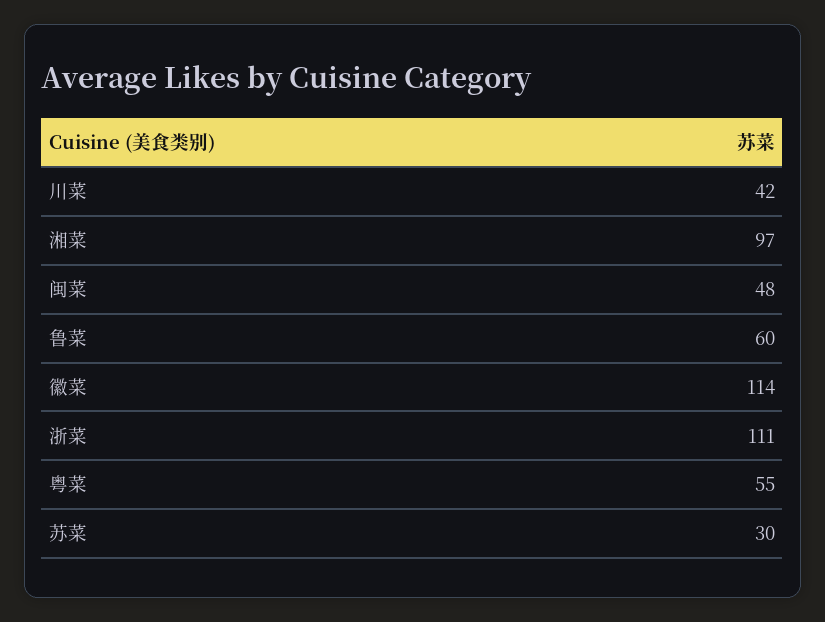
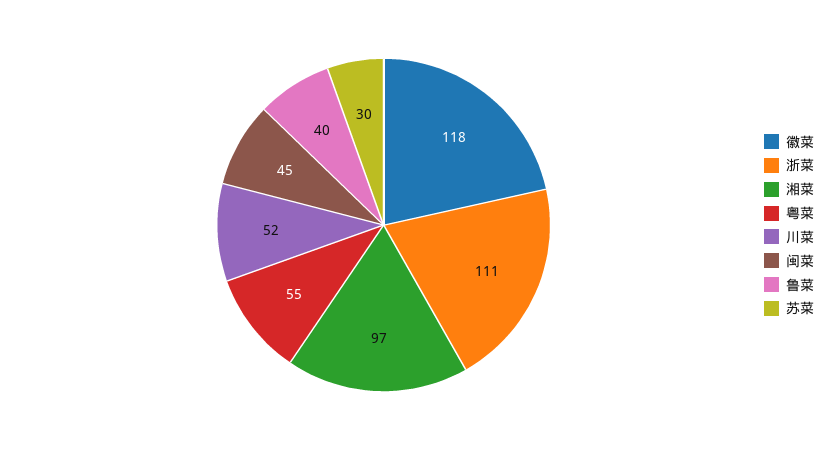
  {
-   "川菜": 42,
+   "川菜": 52,
    "湘菜": 97,
-   "闽菜": 48,
+   "闽菜": 45,
-   "鲁菜": 60,
+   "鲁菜": 40,
-   "徽菜": 114,
+   "徽菜": 118,
    "浙菜": 111,
    "粤菜": 55,
    "苏菜": 30
  }

